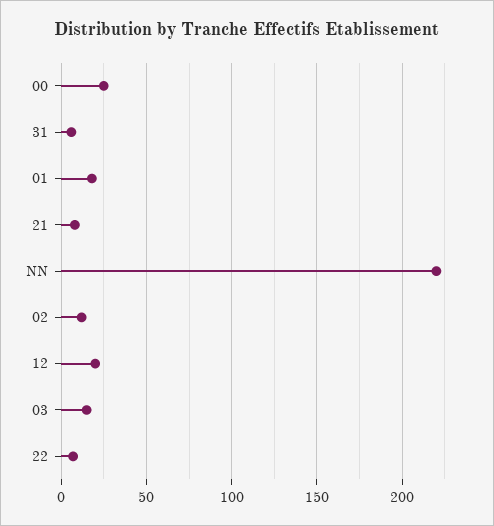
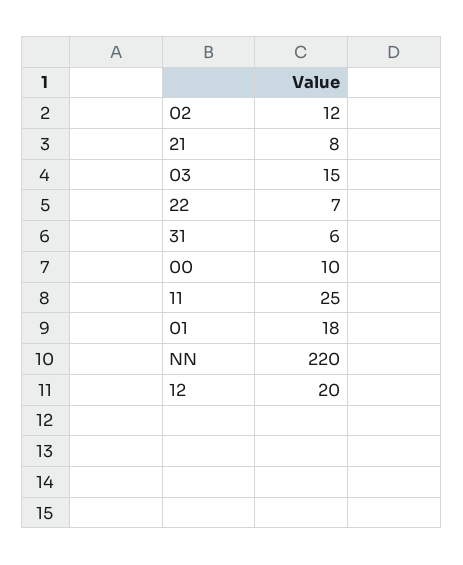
  {
-   "00": 25,
+   "00": 10,
    "31": 6,
    "01": 18,
    "21": 8,
    "NN": 220,
    "02": 12,
    "12": 20,
    "03": 15,
-   "22": 7
+   "22": 7,
+   "11": 25
  }

